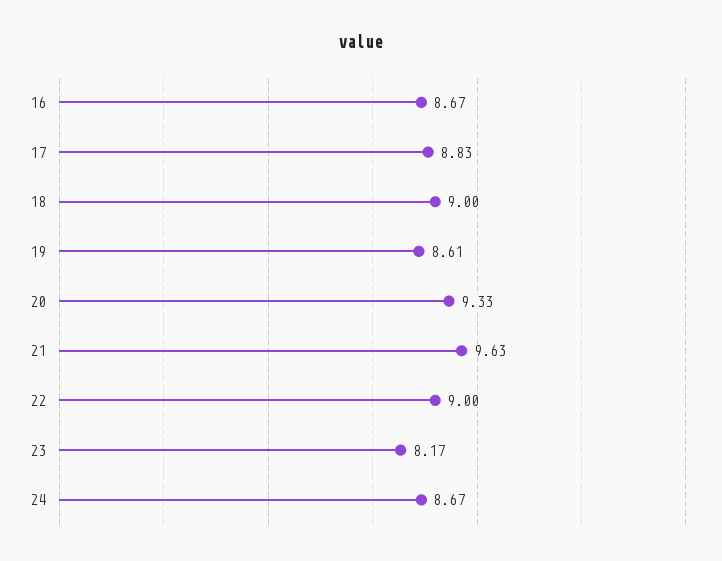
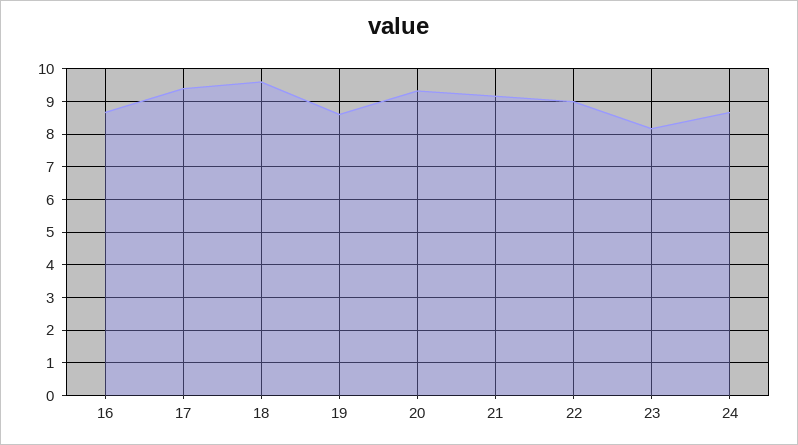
  {
    "16": 8.67,
-   "17": 8.83,
+   "17": 9.4,
-   "18": 9,
+   "18": 9.6,
    "19": 8.61,
    "20": 9.33,
-   "21": 9.63,
+   "21": 9.2,
    "22": 9,
    "23": 8.17,
    "24": 8.67
  }

